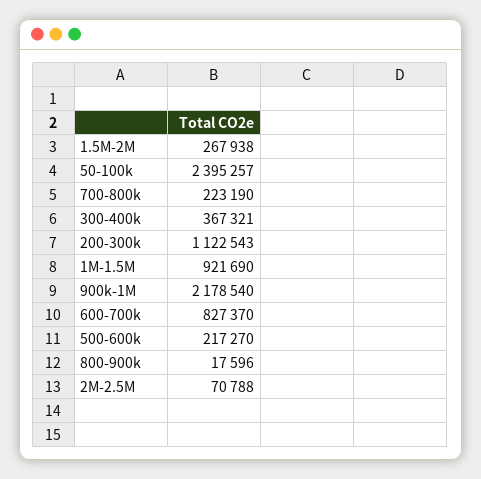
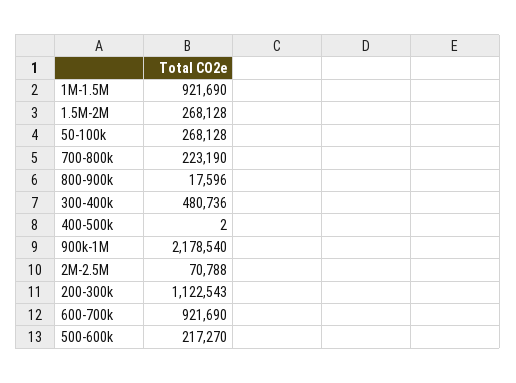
  {
-   "1.5M-2M": 267938,
+   "1.5M-2M": 268128,
-   "50-100k": 2395257,
+   "50-100k": 268128,
    "700-800k": 223190,
-   "300-400k": 367321,
+   "300-400k": 480736,
    "200-300k": 1122543,
    "1M-1.5M": 921690,
    "900k-1M": 2178540,
-   "600-700k": 827370,
+   "600-700k": 921690,
    "500-600k": 217270,
    "800-900k": 17596,
-   "2M-2.5M": 70788
+   "2M-2.5M": 70788,
+   "400-500k": 2
  }

